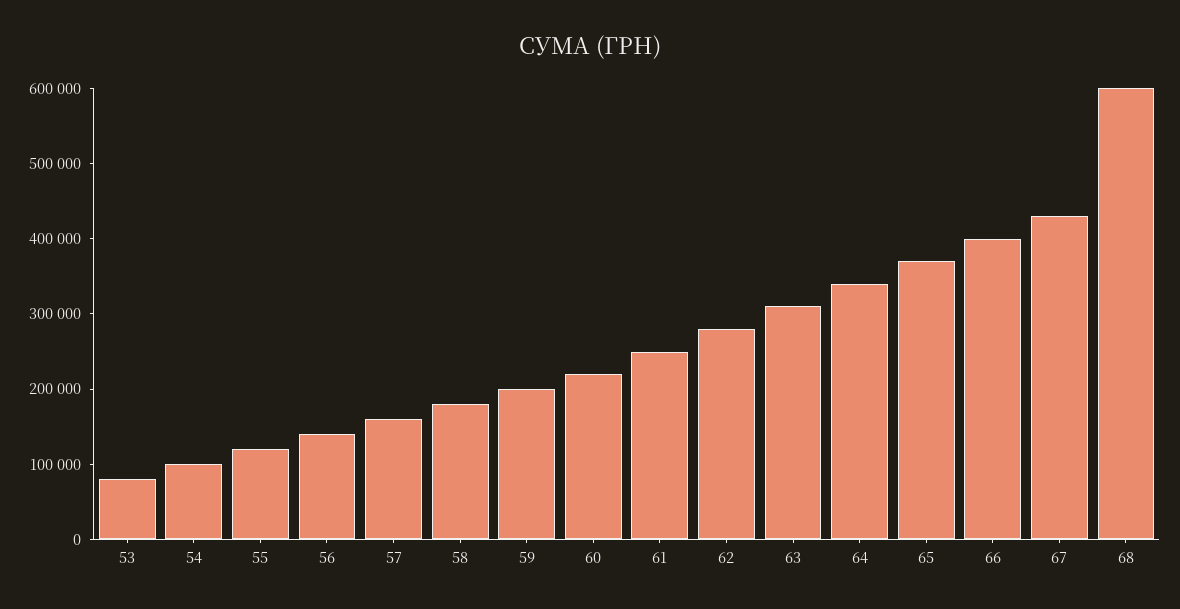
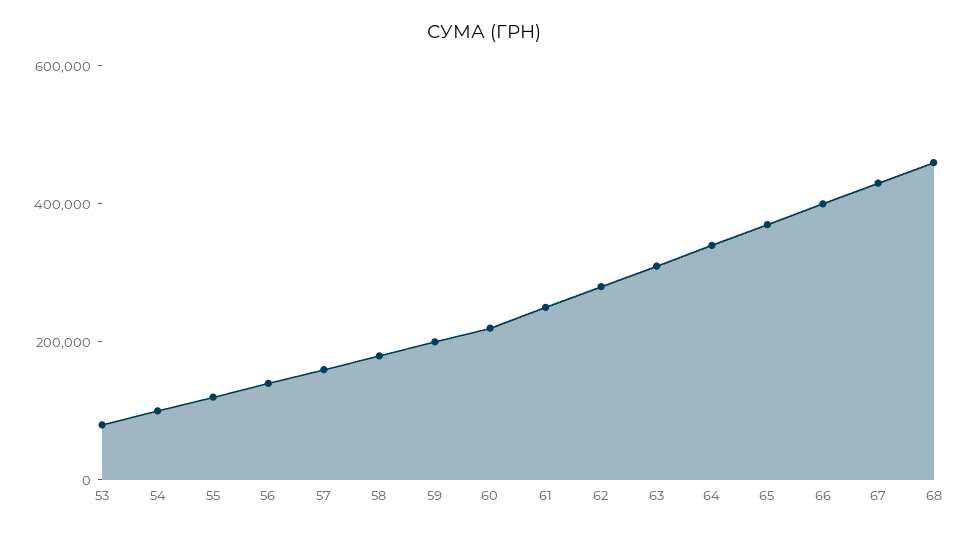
  {
    "53": 80000,
    "54": 100000,
    "55": 120000,
    "56": 140000,
    "57": 160000,
    "58": 180000,
    "59": 200000,
    "60": 220000,
    "61": 260000,
    "62": 280000,
    "63": 320000,
    "64": 340000,
    "65": 380000,
    "66": 400000,
    "67": 440000,
-   "68": 600000
+   "68": 450000
  }

